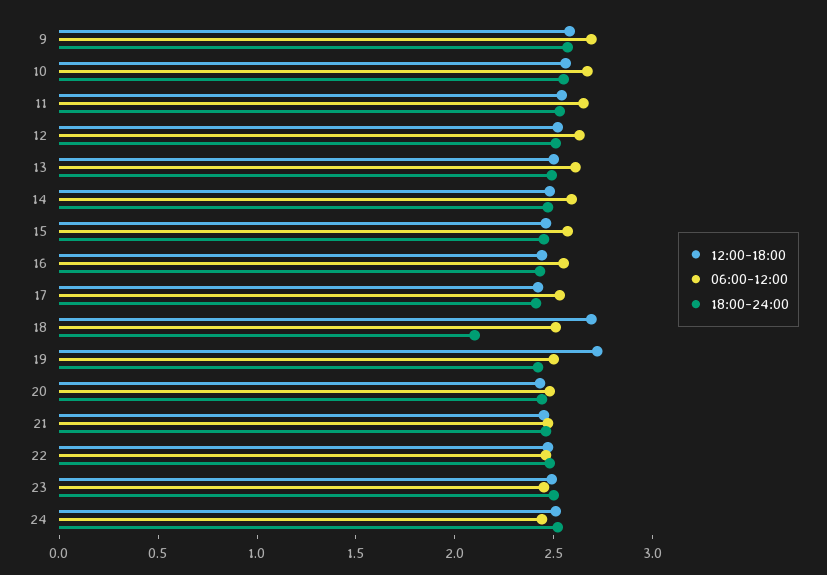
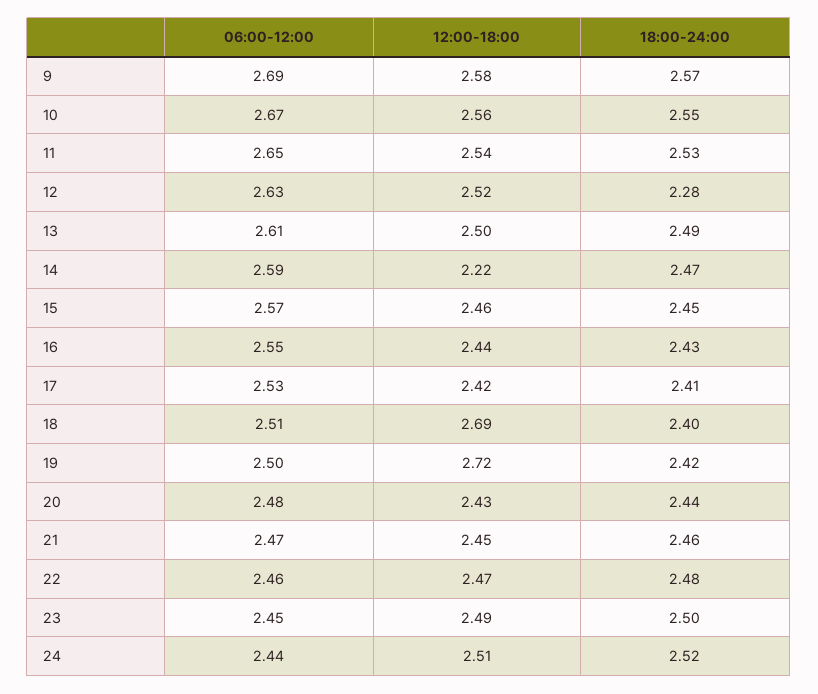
  {
    "12:00-18:00": {
      "9": 2.58,
      "10": 2.56,
      "11": 2.54,
      "12": 2.52,
      "13": 2.5,
-     "14": 2.5,
+     "14": 2.22,
      "15": 2.46,
      "16": 2.44,
      "17": 2.42,
      "18": 2.69,
      "19": 2.72,
      "20": 2.43,
      "21": 2.45,
      "22": 2.47,
      "23": 2.49,
      "24": 2.51
    },
    "06:00-12:00": {
      "9": 2.69,
      "10": 2.67,
      "11": 2.65,
      "12": 2.63,
      "13": 2.61,
      "14": 2.59,
      "15": 2.57,
      "16": 2.55,
      "17": 2.53,
      "18": 2.51,
      "19": 2.5,
      "20": 2.48,
      "21": 2.47,
      "22": 2.46,
      "23": 2.45,
      "24": 2.44
    },
    "18:00-24:00": {
      "9": 2.57,
      "10": 2.55,
      "11": 2.53,
-     "12": 2.5,
+     "12": 2.28,
      "13": 2.49,
      "14": 2.47,
      "15": 2.45,
      "16": 2.43,
      "17": 2.41,
-     "18": 2.1,
+     "18": 2.4,
      "19": 2.42,
      "20": 2.44,
      "21": 2.46,
      "22": 2.48,
      "23": 2.5,
      "24": 2.52
    }
  }

